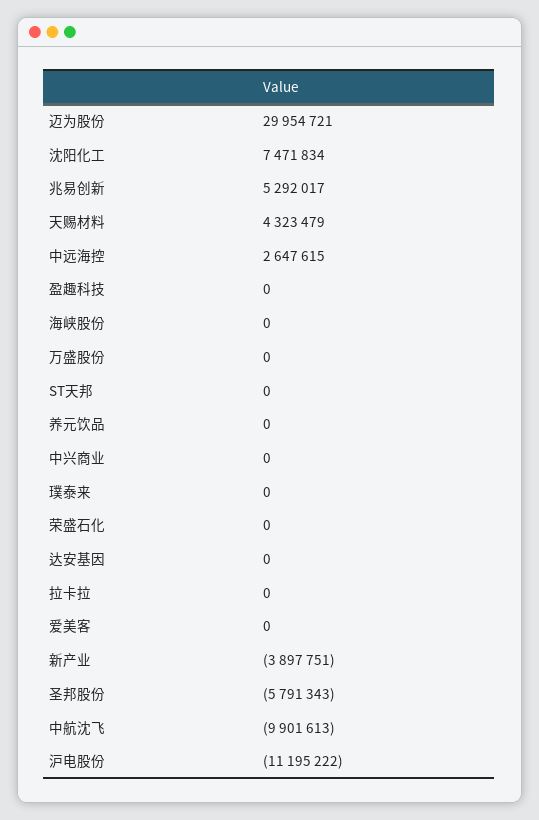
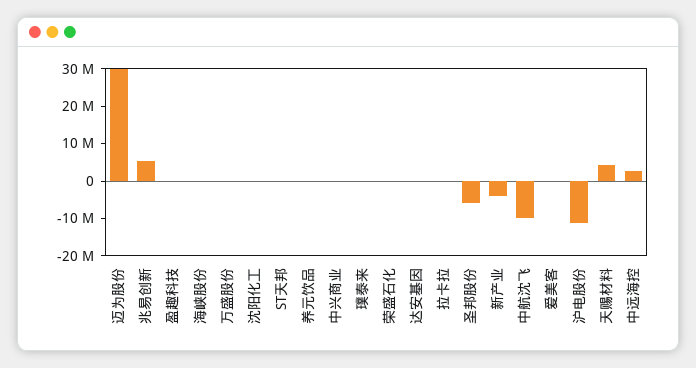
  {
    "迈为股份": 29954721,
-   "沈阳化工": 7471834,
+   "沈阳化工": 0,
    "兆易创新": 5292017,
    "天赐材料": 4323479,
    "中远海控": 2647615,
    "盈趣科技": 0,
    "海峡股份": 0,
    "万盛股份": 0,
    "ST天邦": 0,
    "养元饮品": 0,
    "中兴商业": 0,
    "璞泰来": 0,
    "荣盛石化": 0,
    "达安基因": 0,
    "拉卡拉": 0,
    "爱美客": 0,
    "新产业": -3897751,
    "圣邦股份": -5791343,
    "中航沈飞": -9901613,
    "沪电股份": -11195222
  }

